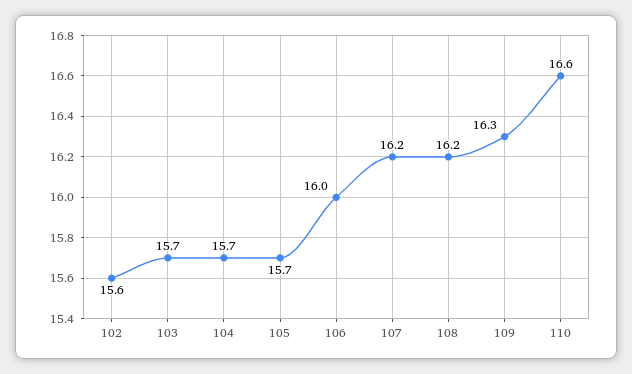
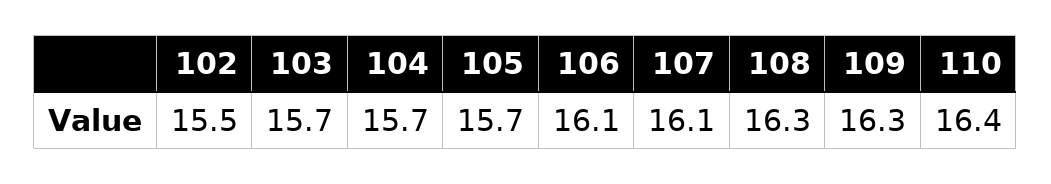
  {
-   "102": 15.6,
+   "102": 15.5,
    "103": 15.7,
    "104": 15.7,
    "105": 15.7,
-   "106": 16,
+   "106": 16.1,
-   "107": 16.2,
+   "107": 16.1,
-   "108": 16.2,
+   "108": 16.3,
    "109": 16.3,
-   "110": 16.6
+   "110": 16.4
  }

